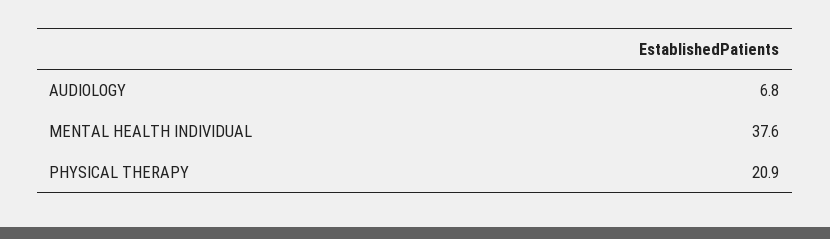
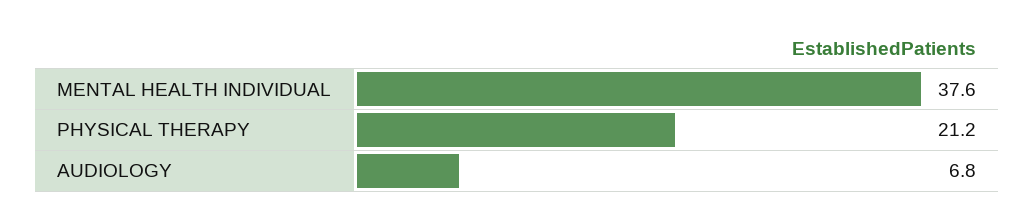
  {
    "AUDIOLOGY": 6.8,
    "MENTAL HEALTH INDIVIDUAL": 37.6,
-   "PHYSICAL THERAPY": 20.9
+   "PHYSICAL THERAPY": 21.2
  }

